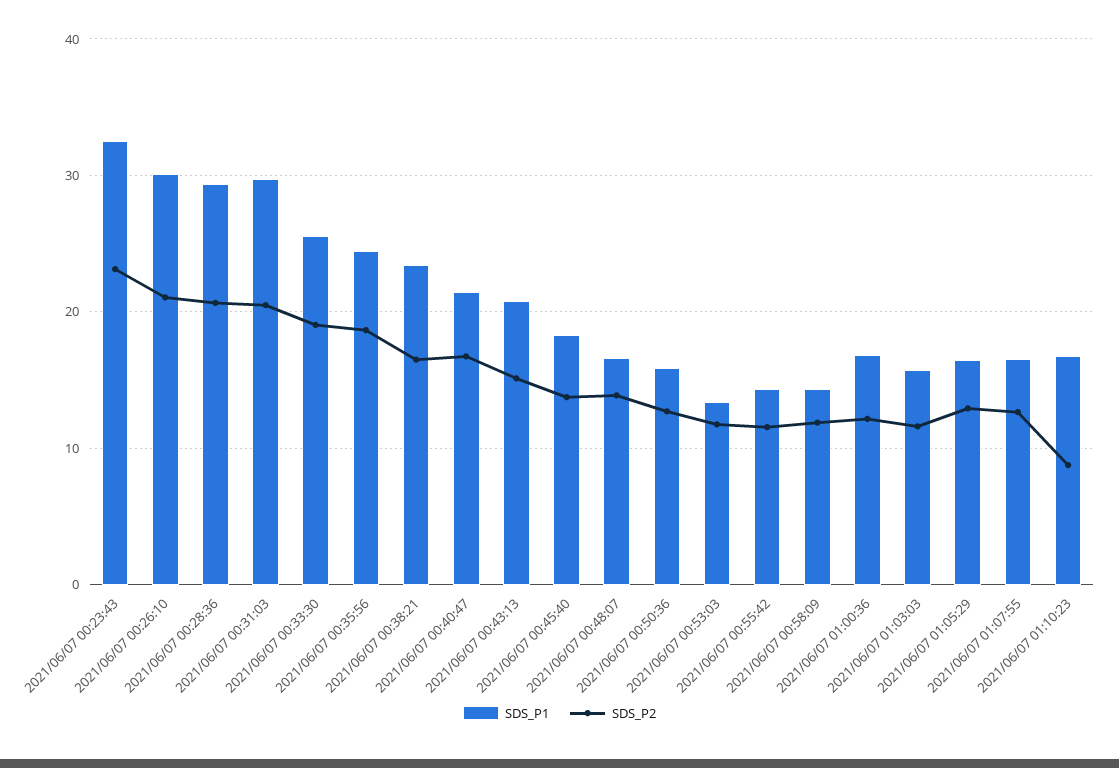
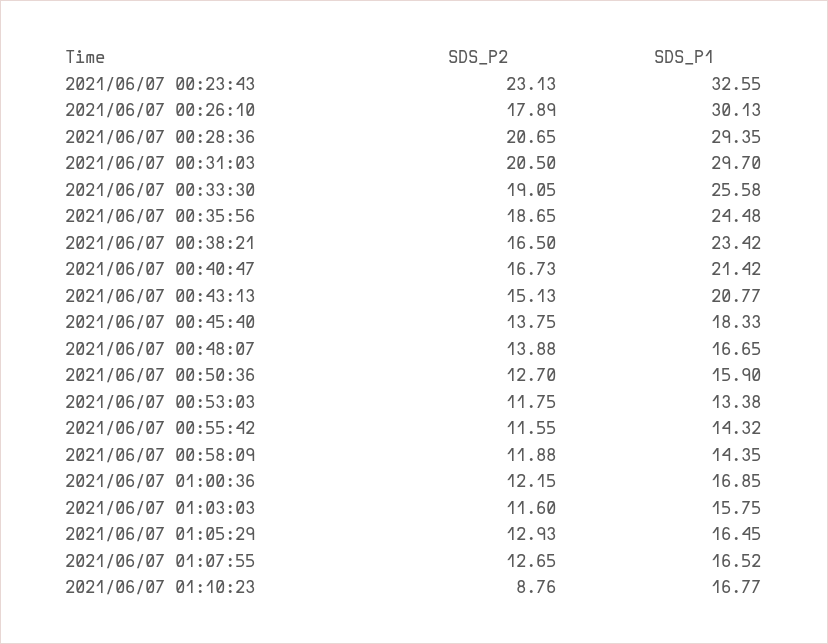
  {
    "SDS_P1": {
      "2021/06/07 00:23:43": 32.55,
      "2021/06/07 00:26:10": 30.13,
      "2021/06/07 00:28:36": 29.35,
      "2021/06/07 00:31:03": 29.7,
      "2021/06/07 00:33:30": 25.58,
      "2021/06/07 00:35:56": 24.48,
      "2021/06/07 00:38:21": 23.42,
      "2021/06/07 00:40:47": 21.42,
      "2021/06/07 00:43:13": 20.77,
      "2021/06/07 00:45:40": 18.33,
      "2021/06/07 00:48:07": 16.65,
      "2021/06/07 00:50:36": 15.9,
      "2021/06/07 00:53:03": 13.38,
      "2021/06/07 00:55:42": 14.32,
      "2021/06/07 00:58:09": 14.35,
      "2021/06/07 01:00:36": 16.85,
      "2021/06/07 01:03:03": 15.75,
      "2021/06/07 01:05:29": 16.45,
      "2021/06/07 01:07:55": 16.52,
      "2021/06/07 01:10:23": 16.77
    },
    "SDS_P2": {
      "2021/06/07 00:23:43": 23.13,
-     "2021/06/07 00:26:10": 21,
+     "2021/06/07 00:26:10": 17.89,
      "2021/06/07 00:28:36": 20.65,
      "2021/06/07 00:31:03": 20.5,
      "2021/06/07 00:33:30": 19.05,
      "2021/06/07 00:35:56": 18.65,
      "2021/06/07 00:38:21": 16.5,
      "2021/06/07 00:40:47": 16.73,
      "2021/06/07 00:43:13": 15.13,
      "2021/06/07 00:45:40": 13.75,
      "2021/06/07 00:48:07": 13.88,
      "2021/06/07 00:50:36": 12.7,
      "2021/06/07 00:53:03": 11.75,
      "2021/06/07 00:55:42": 11.55,
      "2021/06/07 00:58:09": 11.88,
      "2021/06/07 01:00:36": 12.15,
      "2021/06/07 01:03:03": 11.6,
      "2021/06/07 01:05:29": 12.93,
      "2021/06/07 01:07:55": 12.65,
      "2021/06/07 01:10:23": 8.76
    }
  }

